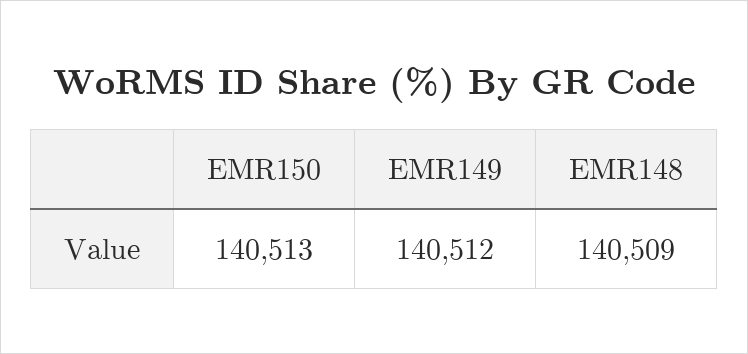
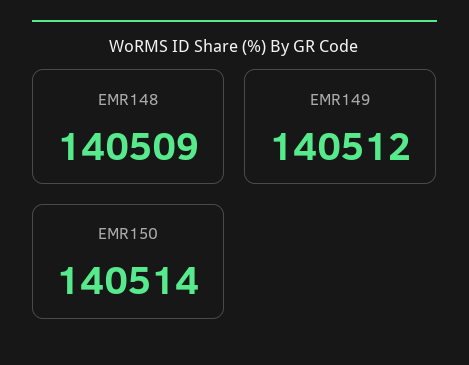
  {
-   "EMR150": 140513,
+   "EMR150": 140514,
    "EMR149": 140512,
    "EMR148": 140509
  }

